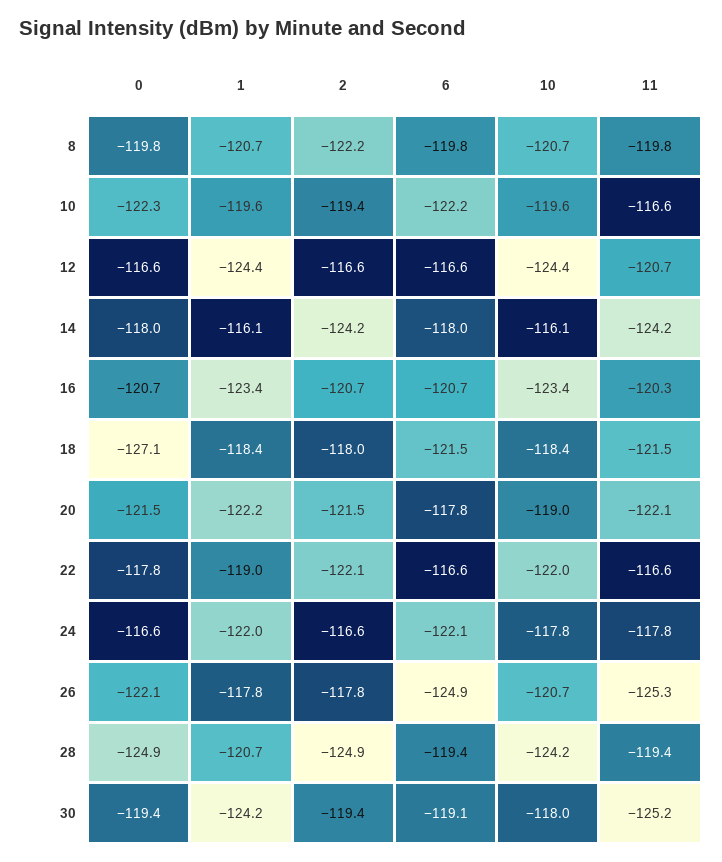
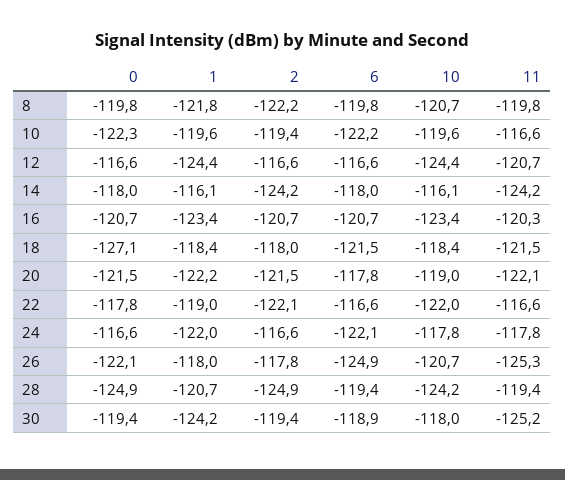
  {
    "0": {
      "8": -119.8,
      "10": -122.3,
      "12": -116.6,
      "14": -118,
      "16": -120.7,
      "18": -127.1,
      "20": -121.5,
      "22": -117.8,
      "24": -116.6,
      "26": -122.1,
      "28": -124.9,
      "30": -119.4
    },
    "1": {
-     "8": -120.7,
+     "8": -121.8,
      "10": -119.6,
      "12": -124.4,
      "14": -116.1,
      "16": -123.4,
      "18": -118.4,
      "20": -122.2,
      "22": -119,
      "24": -122,
-     "26": -117.8,
+     "26": -118,
      "28": -120.7,
      "30": -124.2
    },
    "2": {
      "8": -122.2,
      "10": -119.4,
      "12": -116.6,
      "14": -124.2,
      "16": -120.7,
      "18": -118,
      "20": -121.5,
      "22": -122.1,
      "24": -116.6,
      "26": -117.8,
      "28": -124.9,
      "30": -119.4
    },
    "6": {
      "8": -119.8,
      "10": -122.2,
      "12": -116.6,
      "14": -118,
      "16": -120.7,
      "18": -121.5,
      "20": -117.8,
      "22": -116.6,
      "24": -122.1,
      "26": -124.9,
      "28": -119.4,
-     "30": -119.1
+     "30": -118.9
    },
    "10": {
      "8": -120.7,
      "10": -119.6,
      "12": -124.4,
      "14": -116.1,
      "16": -123.4,
      "18": -118.4,
      "20": -119,
      "22": -122,
      "24": -117.8,
      "26": -120.7,
      "28": -124.2,
      "30": -118
    },
    "11": {
      "8": -119.8,
      "10": -116.6,
      "12": -120.7,
      "14": -124.2,
      "16": -120.3,
      "18": -121.5,
      "20": -122.1,
      "22": -116.6,
      "24": -117.8,
      "26": -125.3,
      "28": -119.4,
      "30": -125.2
    }
  }

